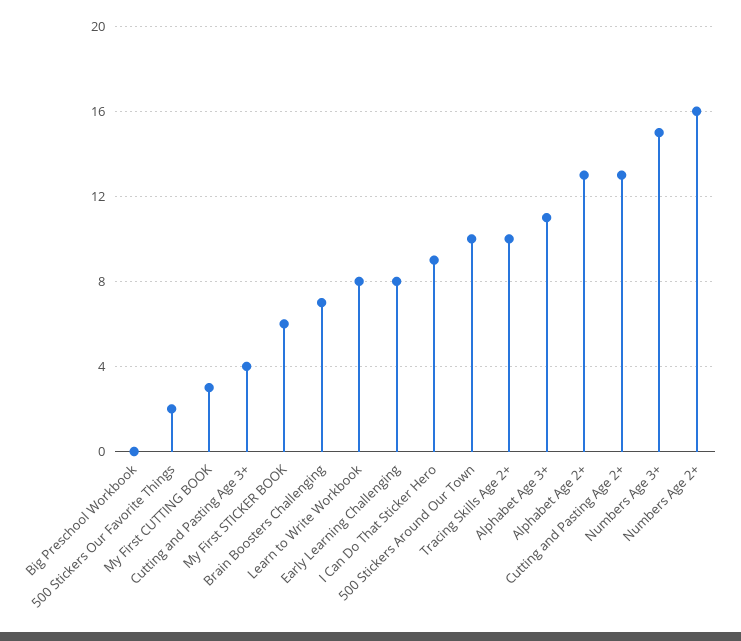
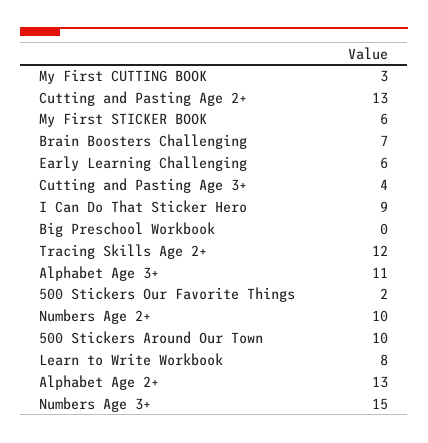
  {
    "Big Preschool Workbook": 0,
    "500 Stickers Our Favorite Things": 2,
    "My First CUTTING BOOK": 3,
    "Cutting and Pasting Age 3+": 4,
    "My First STICKER BOOK": 6,
    "Brain Boosters Challenging": 7,
    "Learn to Write Workbook": 8,
-   "Early Learning Challenging": 8,
+   "Early Learning Challenging": 6,
    "I Can Do That Sticker Hero": 9,
    "500 Stickers Around Our Town": 10,
-   "Tracing Skills Age 2+": 10,
+   "Tracing Skills Age 2+": 12,
    "Alphabet Age 3+": 11,
    "Alphabet Age 2+": 13,
    "Cutting and Pasting Age 2+": 13,
    "Numbers Age 3+": 15,
-   "Numbers Age 2+": 16
+   "Numbers Age 2+": 10
  }

